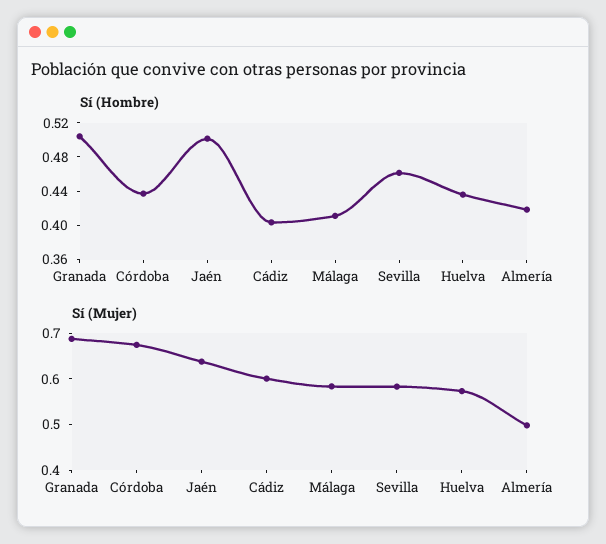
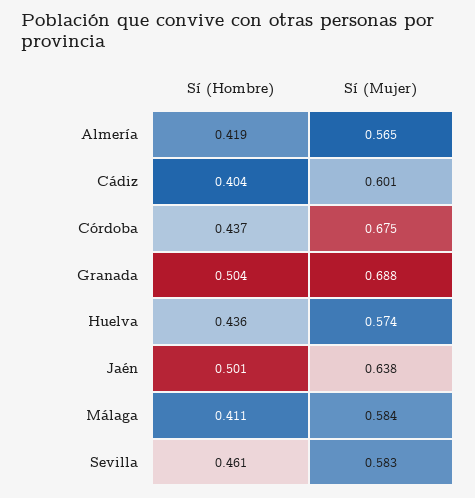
  {
    "Sí (Hombre)": {
      "Granada": 0.504,
      "Córdoba": 0.437,
      "Jaén": 0.501,
      "Cádiz": 0.404,
      "Málaga": 0.411,
      "Sevilla": 0.461,
      "Huelva": 0.436,
      "Almería": 0.419
    },
    "Sí (Mujer)": {
      "Granada": 0.688,
      "Córdoba": 0.675,
      "Jaén": 0.638,
      "Cádiz": 0.601,
      "Málaga": 0.584,
      "Sevilla": 0.583,
      "Huelva": 0.574,
-     "Almería": 0.5
+     "Almería": 0.565
    }
  }

